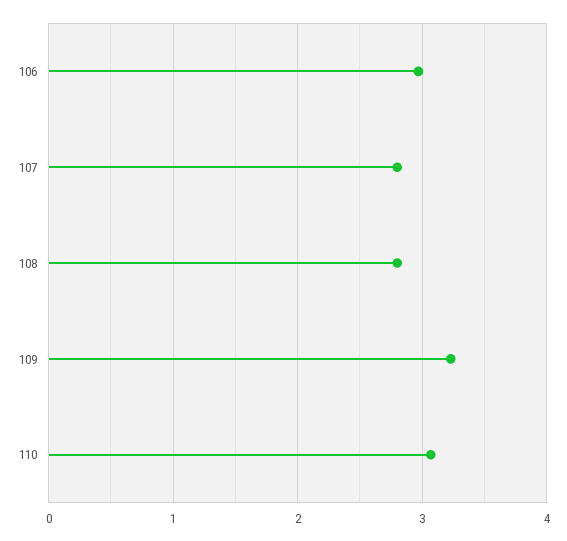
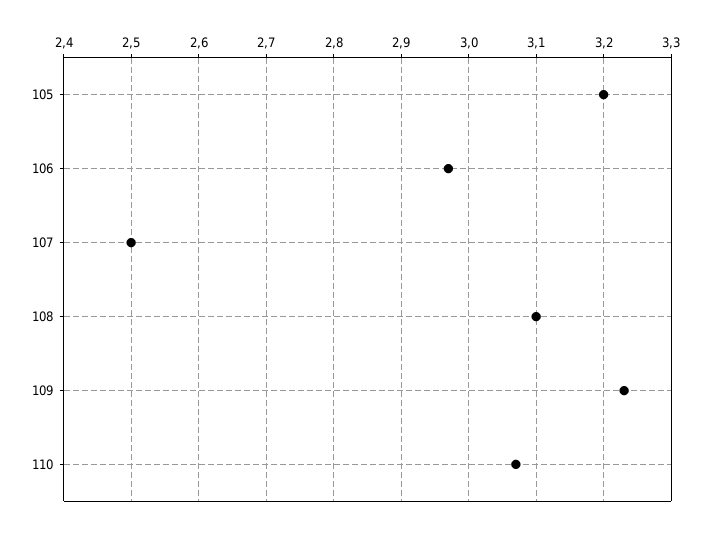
  {
    "106": 2.97,
-   "107": 2.8,
+   "107": 2.5,
-   "108": 2.8,
+   "108": 3.1,
    "109": 3.23,
-   "110": 3.07
+   "110": 3.07,
+   "105": 3.2
  }

